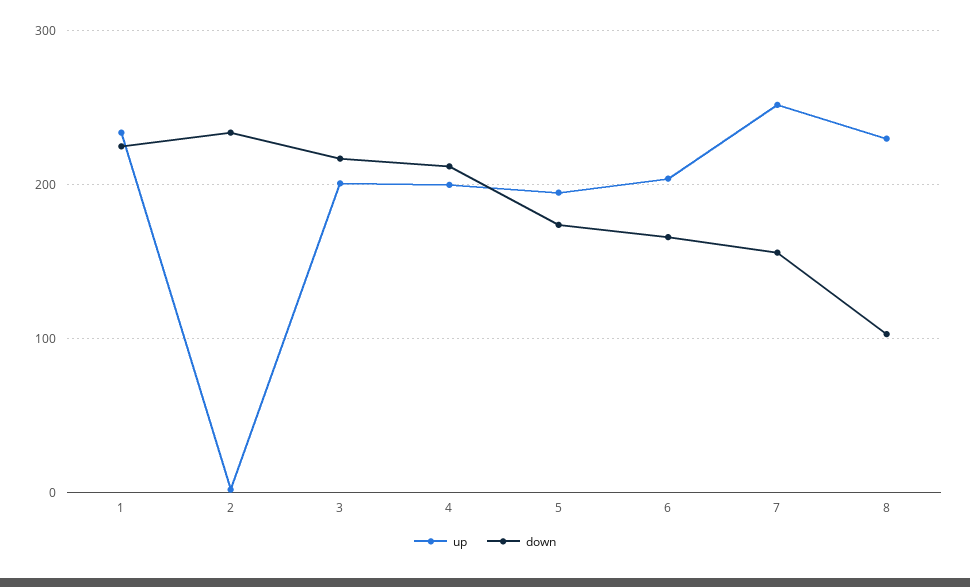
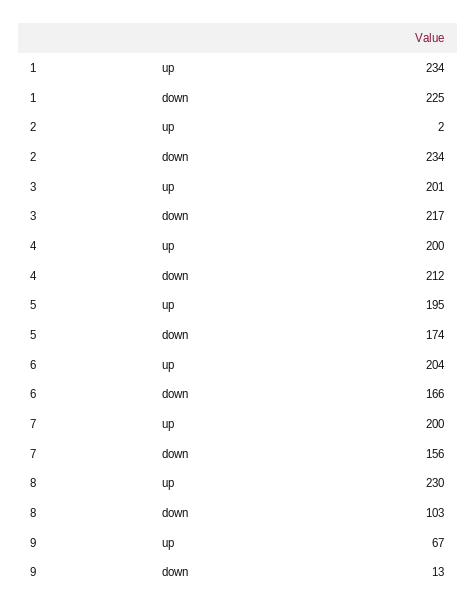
  {
    "up": {
      "1": 234,
      "2": 2,
      "3": 201,
      "4": 200,
      "5": 195,
      "6": 204,
-     "7": 250,
+     "7": 200,
-     "8": 230
+     "8": 230,
+     "9": 67
    },
    "down": {
      "1": 225,
      "2": 234,
      "3": 217,
      "4": 212,
      "5": 174,
      "6": 166,
      "7": 156,
-     "8": 103
+     "8": 103,
+     "9": 13
    }
  }

